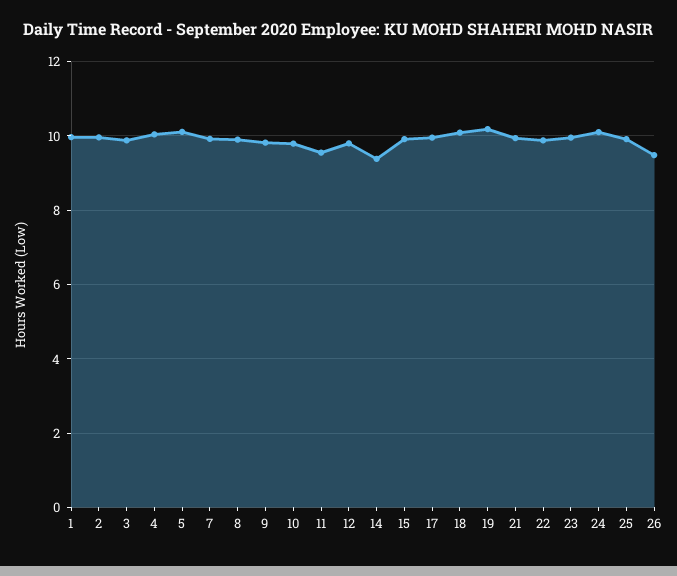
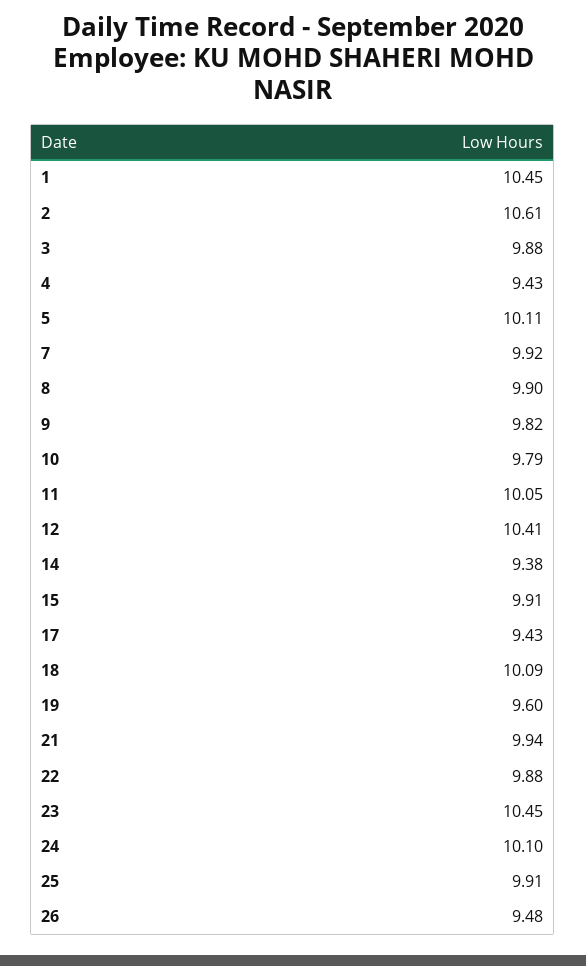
  {
-   "1": 10,
+   "1": 10.45,
-   "2": 10,
+   "2": 10.61,
    "3": 9.88,
-   "4": 10,
+   "4": 9.43,
    "5": 10.11,
    "7": 9.92,
    "8": 9.9,
    "9": 9.82,
    "10": 9.79,
-   "11": 9.6,
+   "11": 10.05,
-   "12": 9.8,
+   "12": 10.41,
    "14": 9.38,
    "15": 9.91,
-   "17": 10,
+   "17": 9.43,
    "18": 10.09,
-   "19": 10.2,
+   "19": 9.6,
    "21": 9.94,
    "22": 9.88,
-   "23": 10,
+   "23": 10.45,
    "24": 10.1,
    "25": 9.91,
    "26": 9.48
  }

